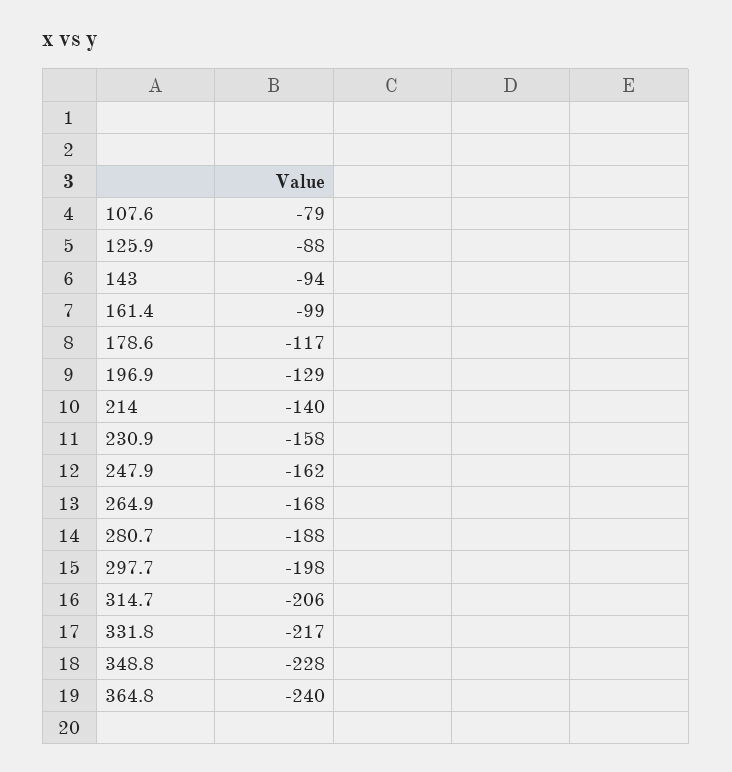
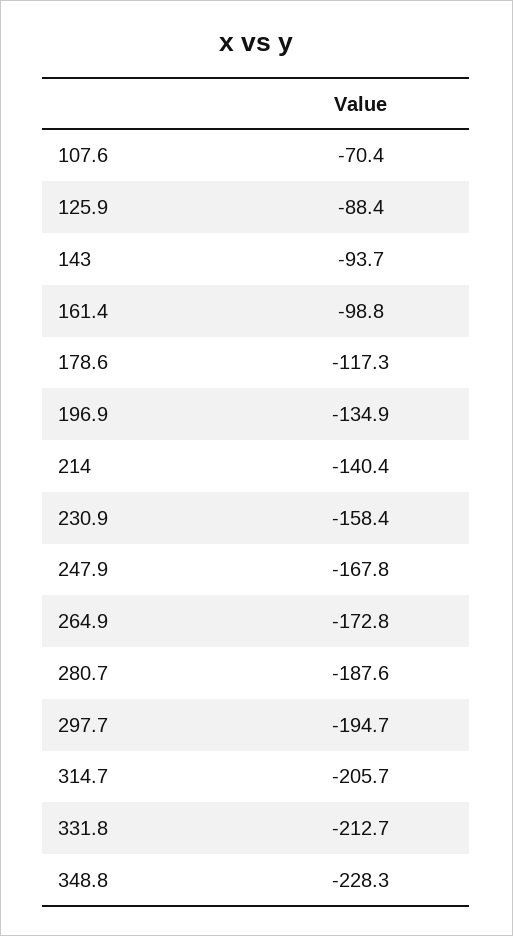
  {
-   "107.6": -79,
+   "107.6": -70.4,
    "125.9": -88.4,
    "143": -93.7,
    "161.4": -98.8,
    "178.6": -117.3,
-   "196.9": -129,
+   "196.9": -134.9,
    "214": -140.4,
    "230.9": -158.4,
-   "247.9": -162,
+   "247.9": -167.8,
-   "264.9": -168,
+   "264.9": -172.8,
    "280.7": -187.6,
-   "297.7": -198,
+   "297.7": -194.7,
    "314.7": -205.7,
-   "331.8": -217,
+   "331.8": -212.7,
-   "348.8": -228.3,
+   "348.8": -228.3
-   "364.8": -240
  }

